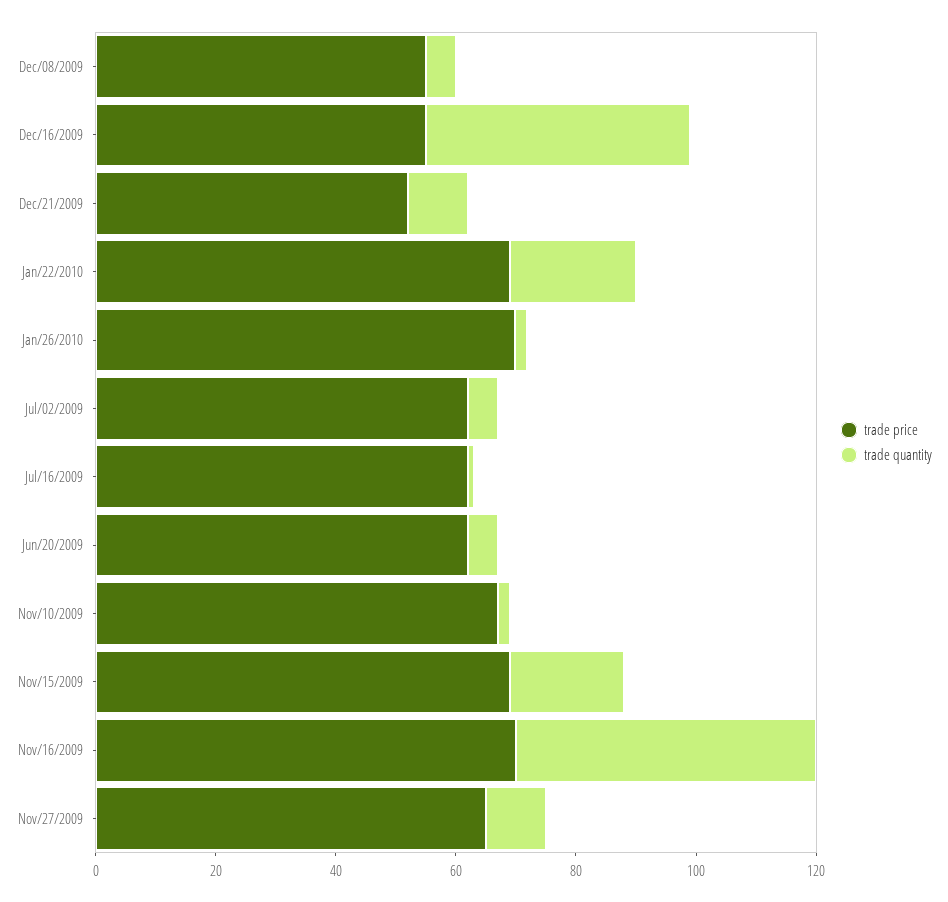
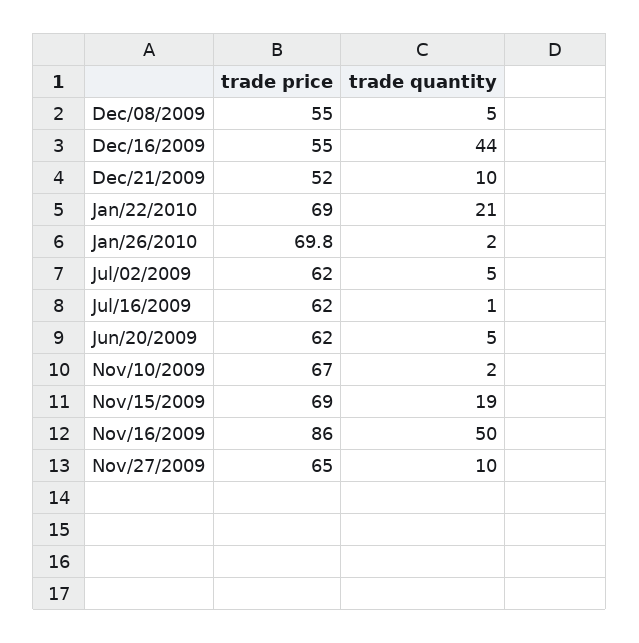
  {
    "trade price": {
      "Dec/08/2009": 55,
      "Dec/16/2009": 55,
      "Dec/21/2009": 52,
      "Jan/22/2010": 69,
      "Jan/26/2010": 69.8,
      "Jul/02/2009": 62,
      "Jul/16/2009": 62,
      "Jun/20/2009": 62,
      "Nov/10/2009": 67,
      "Nov/15/2009": 69,
-     "Nov/16/2009": 70,
+     "Nov/16/2009": 86,
      "Nov/27/2009": 65
    },
    "trade quantity": {
      "Dec/08/2009": 5,
      "Dec/16/2009": 44,
      "Dec/21/2009": 10,
      "Jan/22/2010": 21,
      "Jan/26/2010": 2,
      "Jul/02/2009": 5,
      "Jul/16/2009": 1,
      "Jun/20/2009": 5,
      "Nov/10/2009": 2,
      "Nov/15/2009": 19,
      "Nov/16/2009": 50,
      "Nov/27/2009": 10
    }
  }

